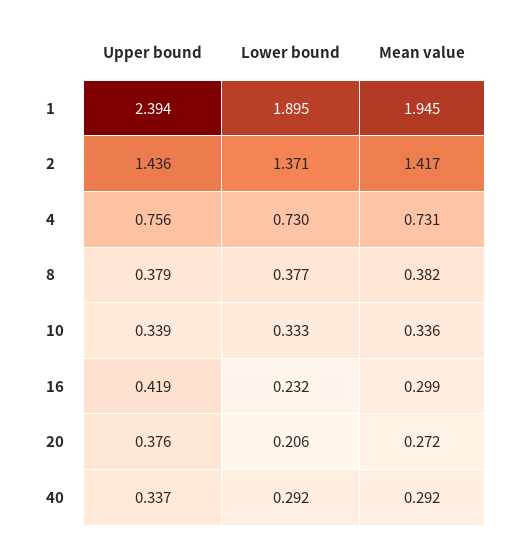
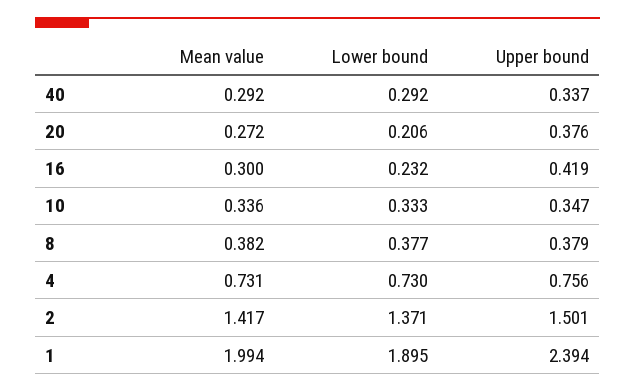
  {
    "Upper bound": {
      "1": 2.394,
-     "2": 1.436,
+     "2": 1.501,
      "4": 0.756,
      "8": 0.379,
-     "10": 0.339,
+     "10": 0.347,
      "16": 0.419,
      "20": 0.376,
      "40": 0.337
    },
    "Lower bound": {
      "1": 1.895,
      "2": 1.371,
      "4": 0.73,
      "8": 0.377,
      "10": 0.333,
      "16": 0.232,
      "20": 0.206,
      "40": 0.292
    },
    "Mean value": {
-     "1": 1.945,
+     "1": 1.994,
      "2": 1.417,
      "4": 0.731,
      "8": 0.382,
      "10": 0.336,
-     "16": 0.299,
+     "16": 0.3,
      "20": 0.272,
      "40": 0.292
    }
  }

